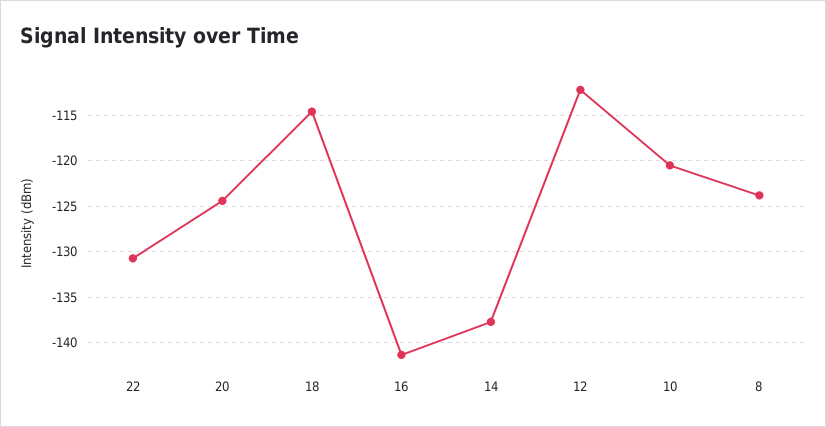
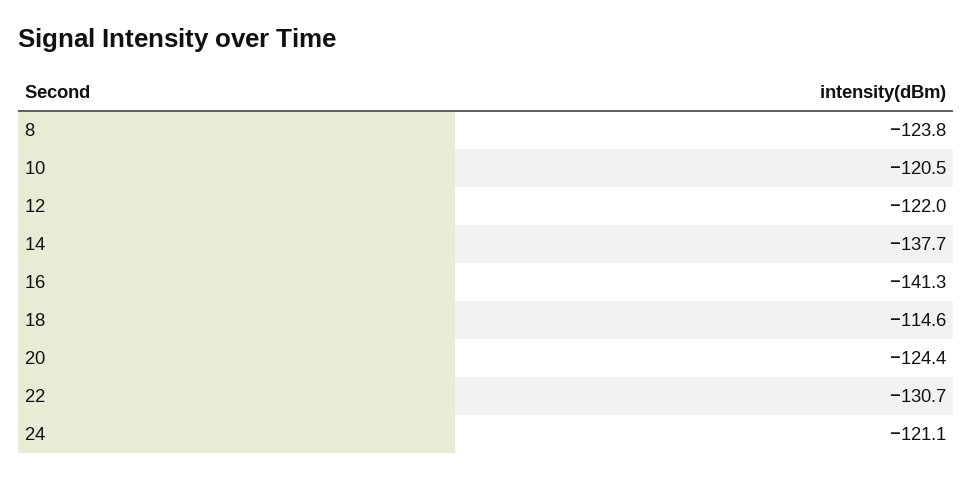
  {
    "22": -130.7,
    "20": -124.4,
    "18": -114.6,
    "16": -141.3,
    "14": -137.7,
-   "12": -112,
+   "12": -122,
    "10": -120.5,
-   "8": -123.8
+   "8": -123.8,
+   "24": -121.1
  }

